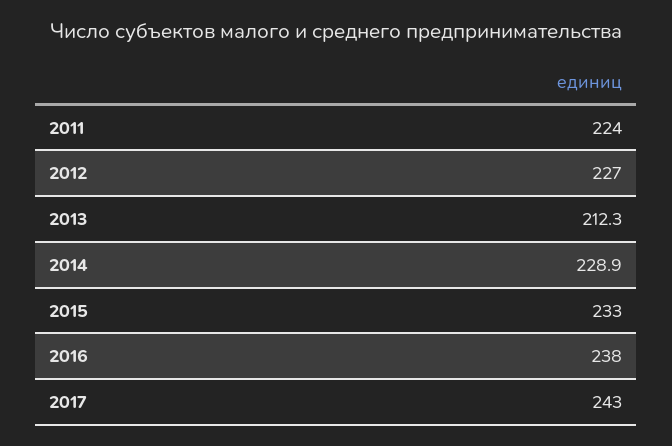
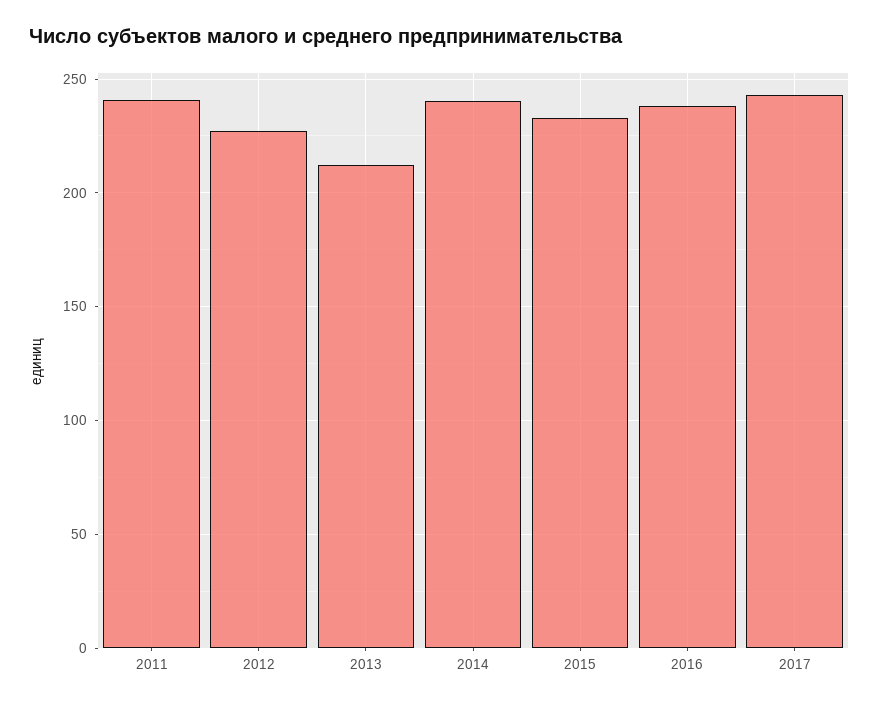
  {
-   "2011": 224,
+   "2011": 240,
    "2012": 227,
    "2013": 212.3,
-   "2014": 228.9,
+   "2014": 240,
    "2015": 233,
    "2016": 238,
    "2017": 243
  }

